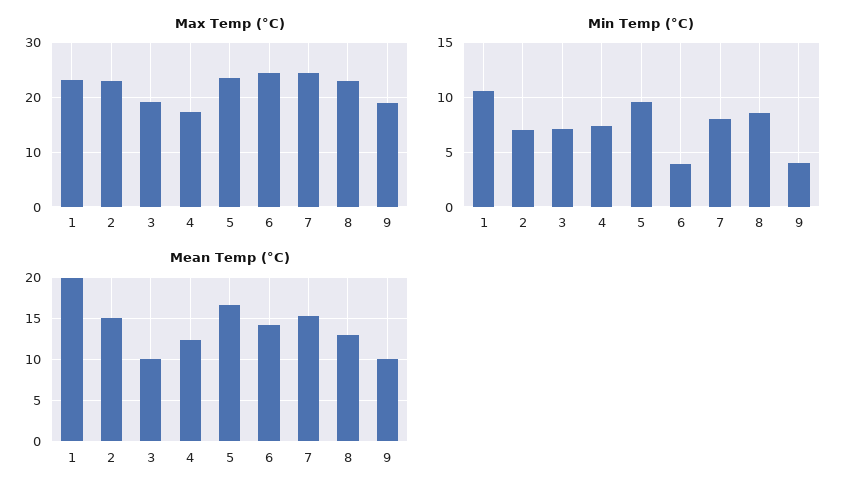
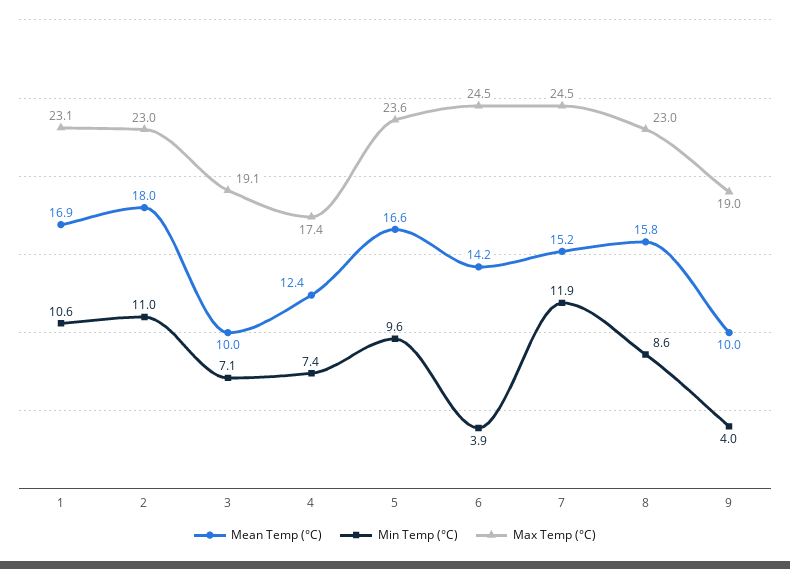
  {
    "Max Temp (°C)": {
      "1": 23.1,
      "2": 23,
      "3": 19.1,
      "4": 17.4,
      "5": 23.6,
      "6": 24.5,
      "7": 24.5,
      "8": 23,
      "9": 19
    },
    "Min Temp (°C)": {
      "1": 10.6,
-     "2": 7,
+     "2": 11,
      "3": 7.1,
      "4": 7.4,
      "5": 9.6,
      "6": 3.9,
-     "7": 8,
+     "7": 11.9,
      "8": 8.6,
      "9": 4
    },
    "Mean Temp (°C)": {
-     "1": 20,
+     "1": 16.9,
-     "2": 15,
+     "2": 18,
      "3": 10,
      "4": 12.4,
      "5": 16.6,
      "6": 14.2,
      "7": 15.2,
-     "8": 13,
+     "8": 15.8,
      "9": 10
    }
  }

